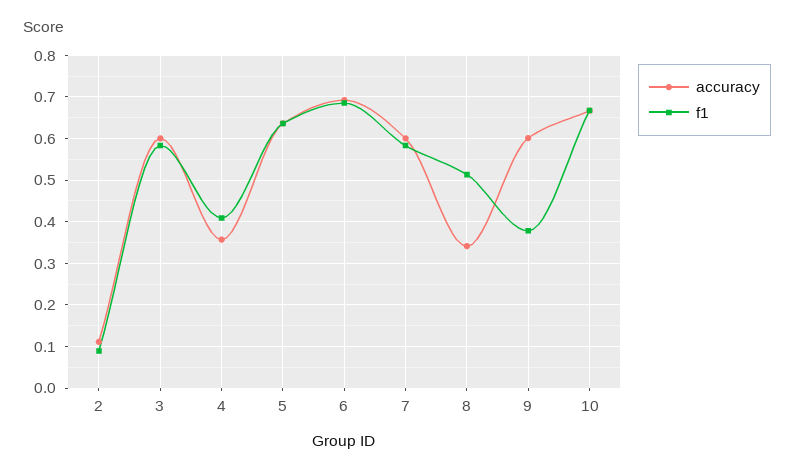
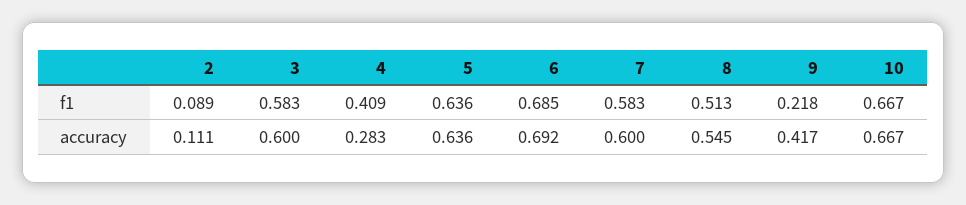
  {
    "accuracy": {
      "2": 0.111,
      "3": 0.6,
-     "4": 0.36,
+     "4": 0.283,
      "5": 0.636,
      "6": 0.692,
      "7": 0.6,
-     "8": 0.34,
+     "8": 0.545,
-     "9": 0.6,
+     "9": 0.417,
      "10": 0.667
    },
    "f1": {
      "2": 0.089,
      "3": 0.583,
      "4": 0.409,
      "5": 0.636,
      "6": 0.685,
      "7": 0.583,
      "8": 0.513,
-     "9": 0.38,
+     "9": 0.218,
      "10": 0.667
    }
  }

